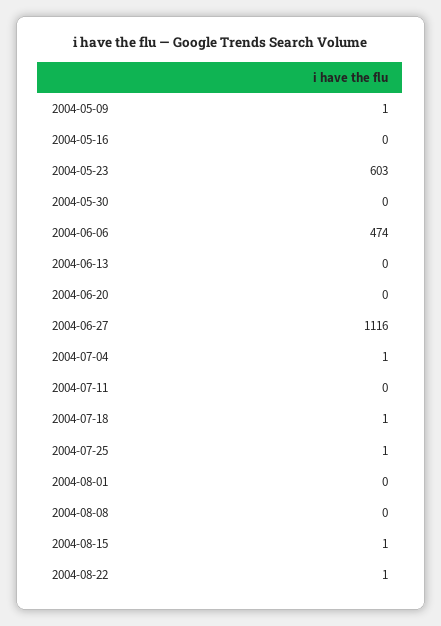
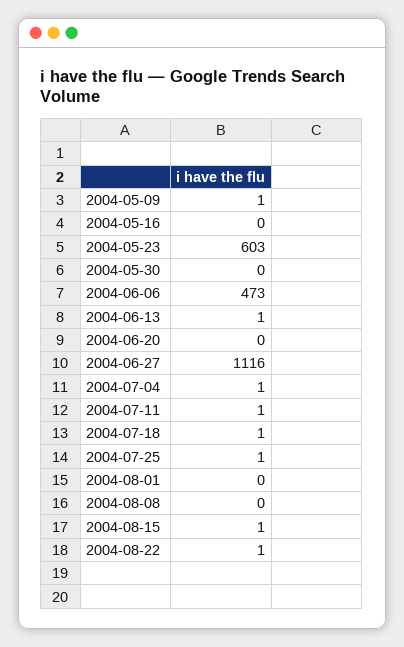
  {
    "2004-05-09": 1,
    "2004-05-16": 0,
    "2004-05-23": 603,
    "2004-05-30": 0,
-   "2004-06-06": 474,
+   "2004-06-06": 473,
-   "2004-06-13": 0,
+   "2004-06-13": 1,
    "2004-06-20": 0,
    "2004-06-27": 1116,
    "2004-07-04": 1,
-   "2004-07-11": 0,
+   "2004-07-11": 1,
    "2004-07-18": 1,
    "2004-07-25": 1,
    "2004-08-01": 0,
    "2004-08-08": 0,
    "2004-08-15": 1,
    "2004-08-22": 1
  }

